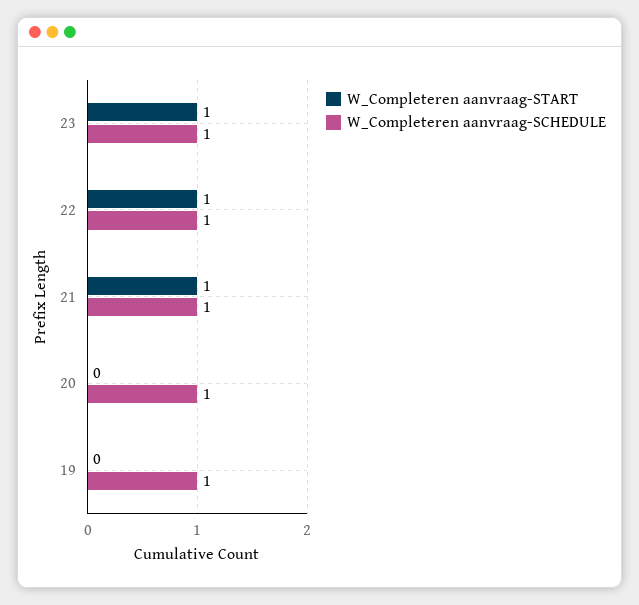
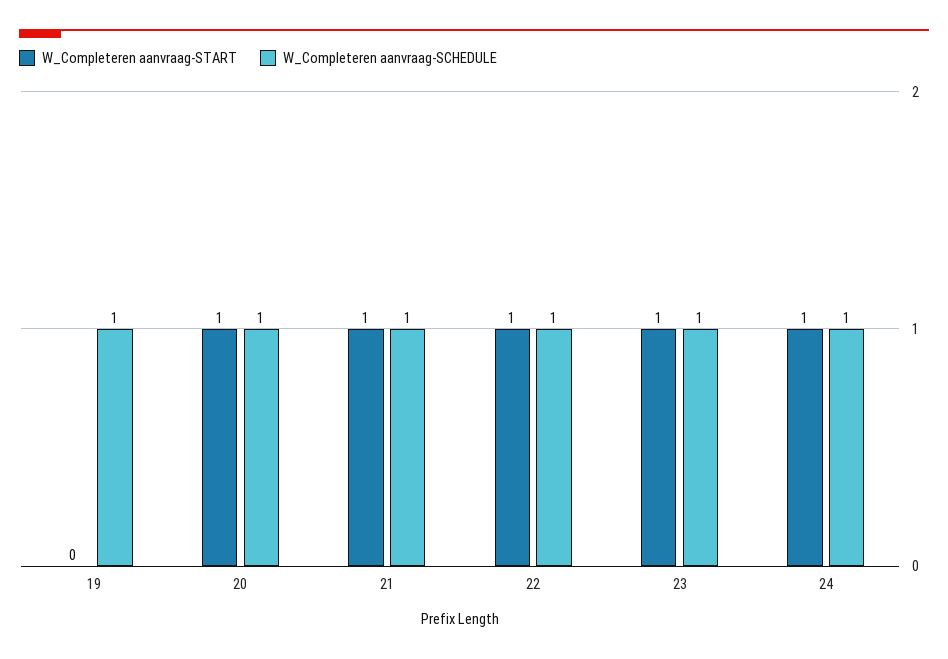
  {
    "W_Completeren aanvraag-START": {
      "23": 1,
      "22": 1,
      "21": 1,
-     "20": 0,
+     "20": 1,
-     "19": 0
+     "19": 0,
+     "24": 1
    },
    "W_Completeren aanvraag-SCHEDULE": {
      "23": 1,
      "22": 1,
      "21": 1,
      "20": 1,
-     "19": 1
+     "19": 1,
+     "24": 1
    }
  }

